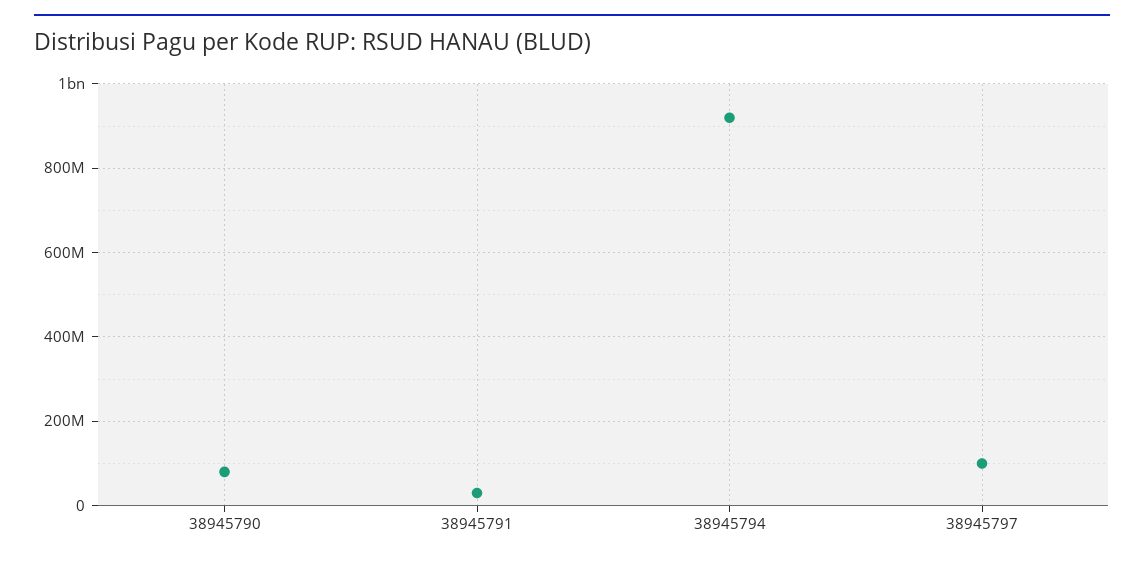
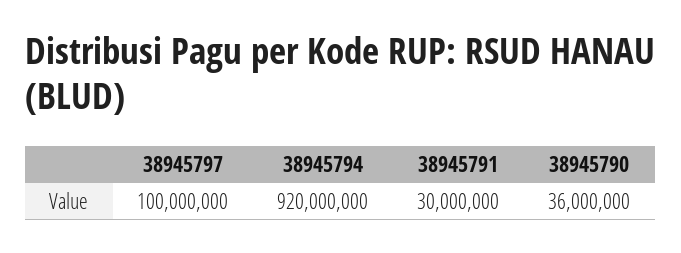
  {
-   "38945790": 80000000,
+   "38945790": 36000000,
    "38945791": 30000000,
    "38945794": 920000000,
    "38945797": 100000000
  }

